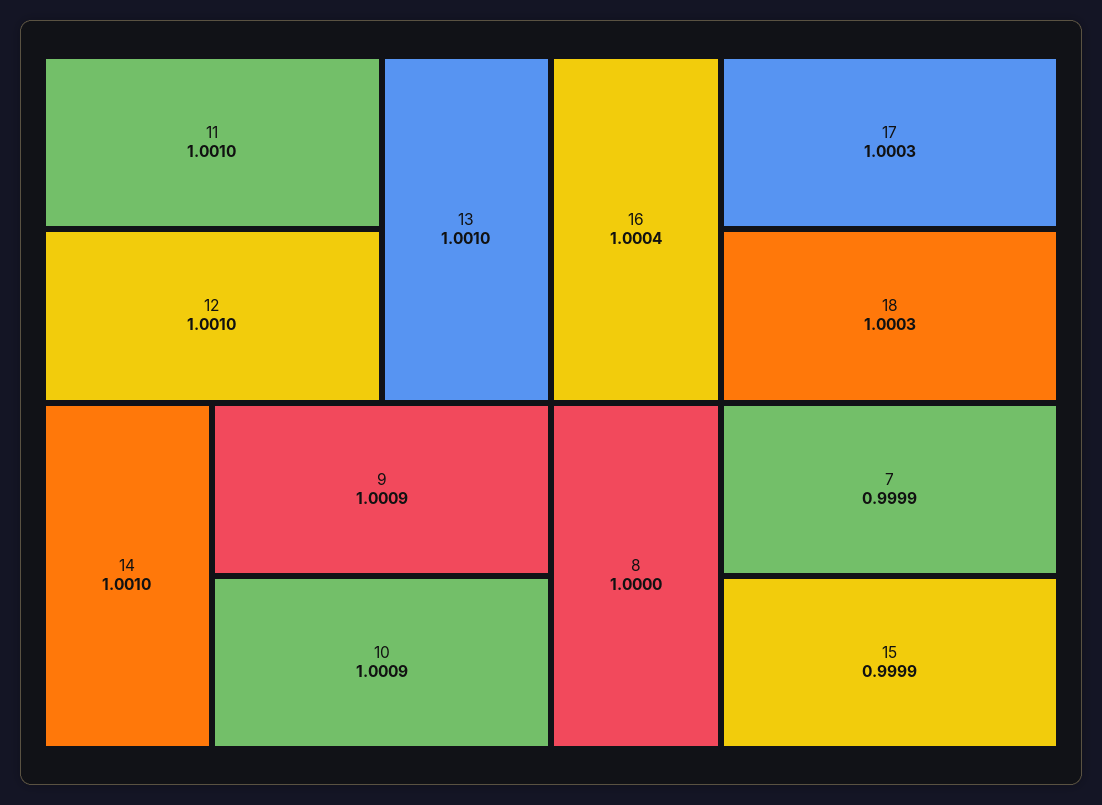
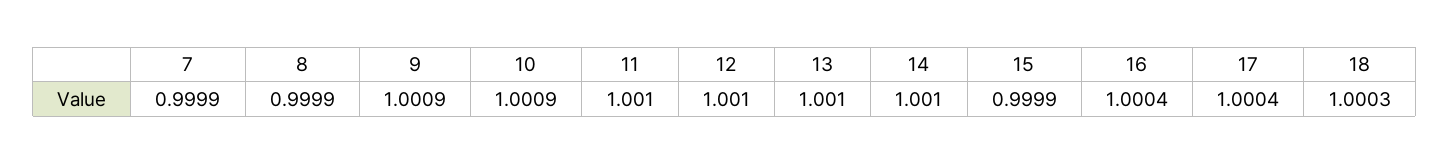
  {
    "11": 1.001,
    "12": 1.001,
    "13": 1.001,
    "14": 1.001,
    "9": 1.0009,
    "10": 1.0009,
    "16": 1.0004,
-   "17": 1.0003,
+   "17": 1.0004,
    "18": 1.0003,
-   "8": 1,
+   "8": 0.9999,
    "7": 0.9999,
    "15": 0.9999
  }

